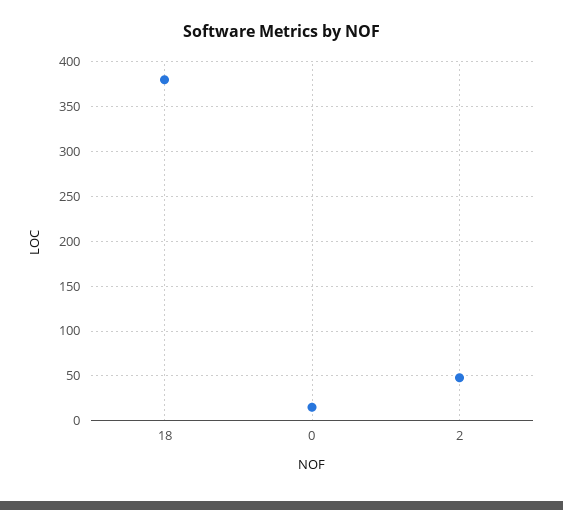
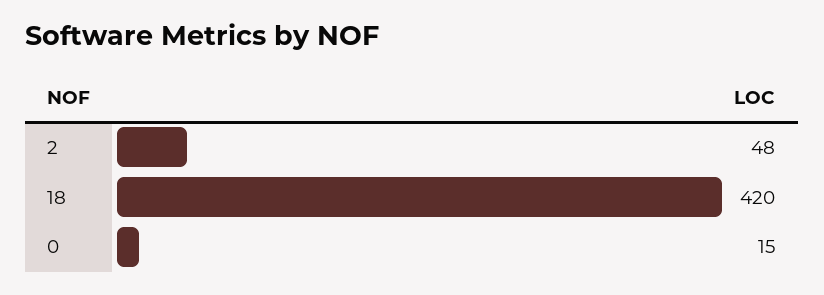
  {
-   "18": 380,
+   "18": 420,
    "0": 15,
    "2": 48
  }

